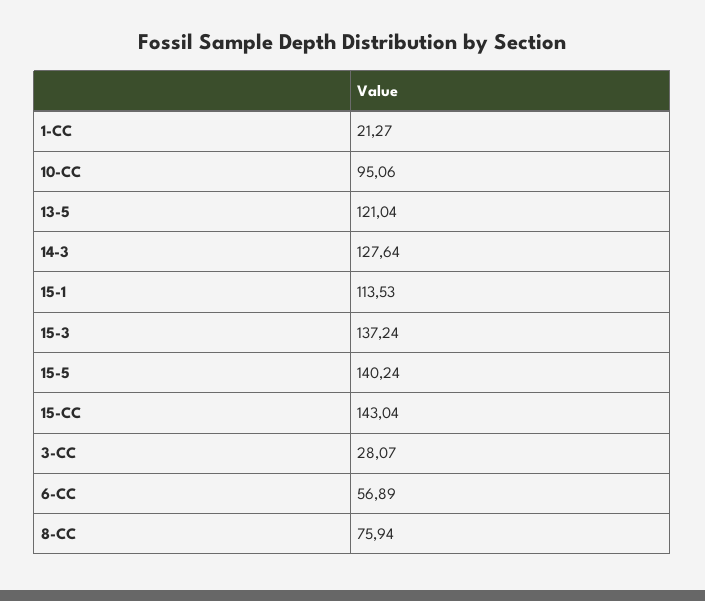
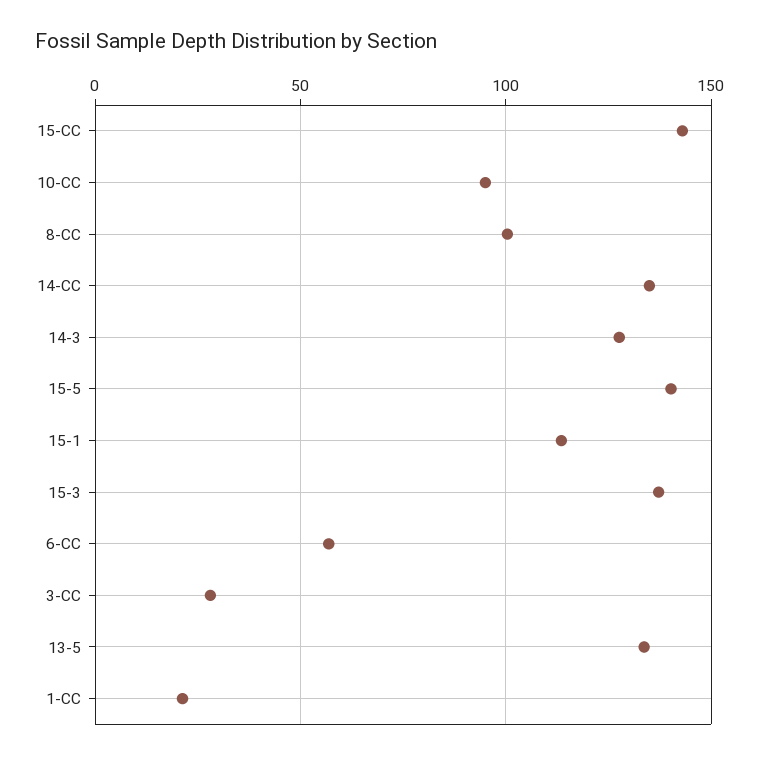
  {
    "1-CC": 21.27,
    "10-CC": 95.06,
-   "13-5": 121.04,
+   "13-5": 135,
    "14-3": 127.64,
    "15-1": 113.53,
    "15-3": 137.24,
    "15-5": 140.24,
    "15-CC": 143.04,
    "3-CC": 28.07,
    "6-CC": 56.89,
-   "8-CC": 75.94
+   "8-CC": 100,
+   "14-CC": 135
  }

